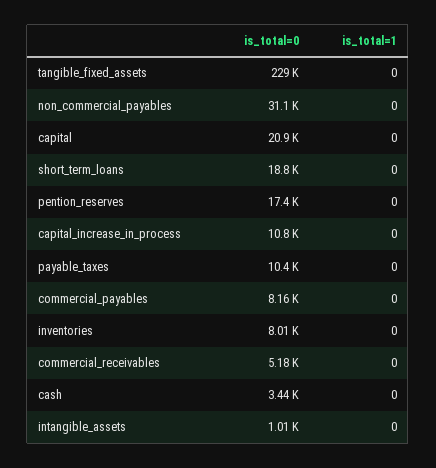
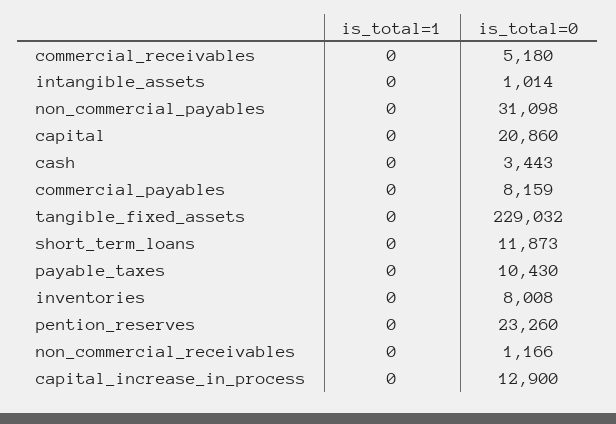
  {
    "is_total=0": {
      "tangible_fixed_assets": 229032,
      "non_commercial_payables": 31098,
      "capital": 20860,
-     "short_term_loans": 18800,
+     "short_term_loans": 11873,
-     "pention_reserves": 17400,
+     "pention_reserves": 23260,
-     "capital_increase_in_process": 10800,
+     "capital_increase_in_process": 12900,
      "payable_taxes": 10430,
      "commercial_payables": 8159,
      "inventories": 8008,
      "commercial_receivables": 5180,
      "cash": 3443,
-     "intangible_assets": 1014
+     "intangible_assets": 1014,
+     "non_commercial_receivables": 1166
    },
    "is_total=1": {
      "tangible_fixed_assets": 0,
      "non_commercial_payables": 0,
      "capital": 0,
      "short_term_loans": 0,
      "pention_reserves": 0,
      "capital_increase_in_process": 0,
      "payable_taxes": 0,
      "commercial_payables": 0,
      "inventories": 0,
      "commercial_receivables": 0,
      "cash": 0,
-     "intangible_assets": 0
+     "intangible_assets": 0,
+     "non_commercial_receivables": 0
    }
  }

